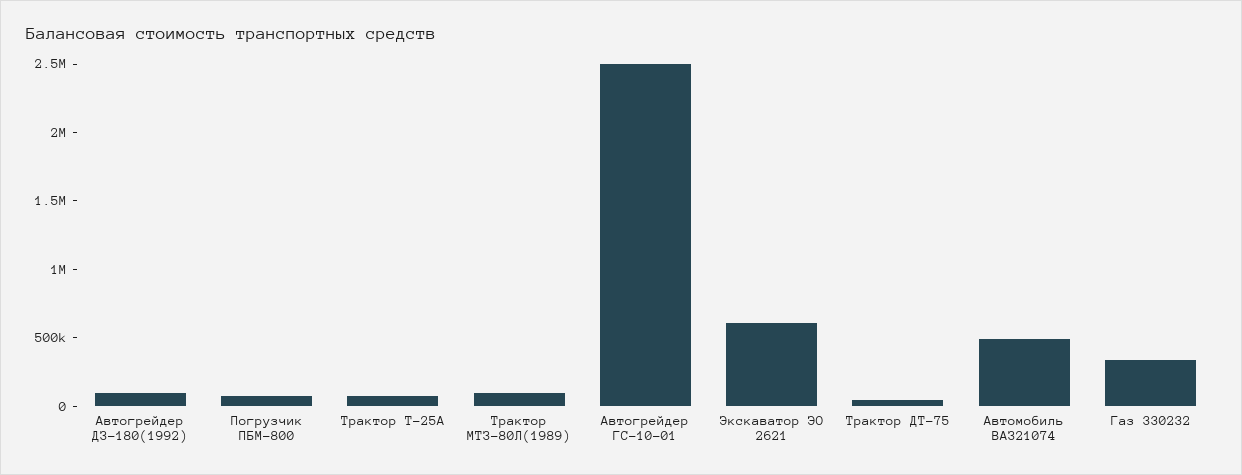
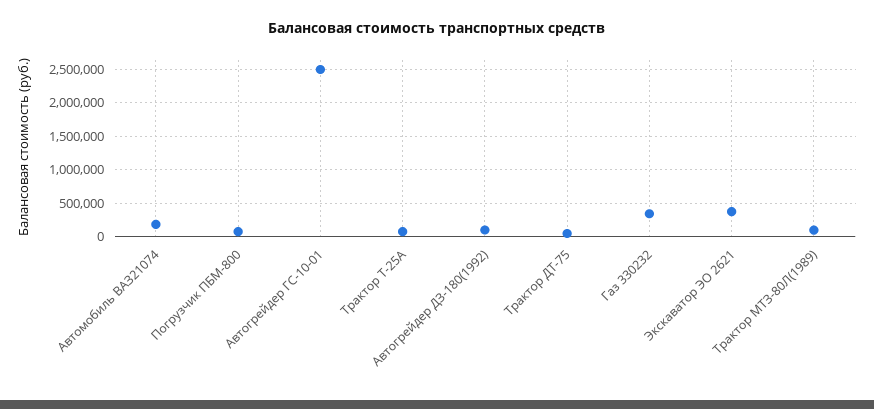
  {
    "Автогрейдер ДЗ-180(1992)": 100000,
    "Погрузчик ПБМ-800": 100000,
    "Трактор Т-25А": 100000,
    "Трактор МТЗ-80Л(1989)": 100000,
    "Автогрейдер ГС-10-01": 2500000,
-   "Экскаватор ЭО 2621": 600000,
+   "Экскаватор ЭО 2621": 400000,
    "Трактор ДТ-75": 0,
-   "Автомобиль ВАЗ21074": 500000,
+   "Автомобиль ВАЗ21074": 200000,
    "Газ 330232": 300000
  }

